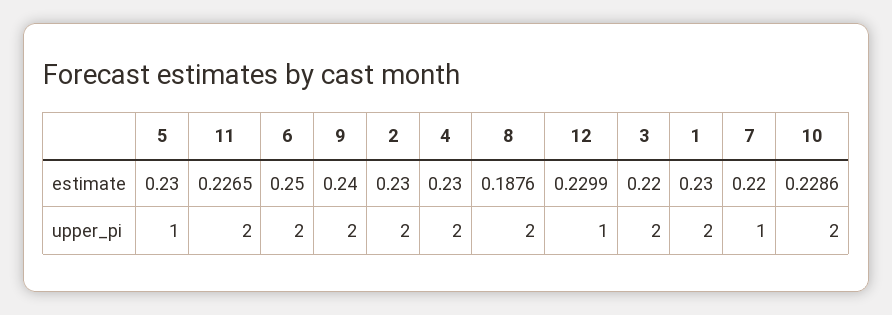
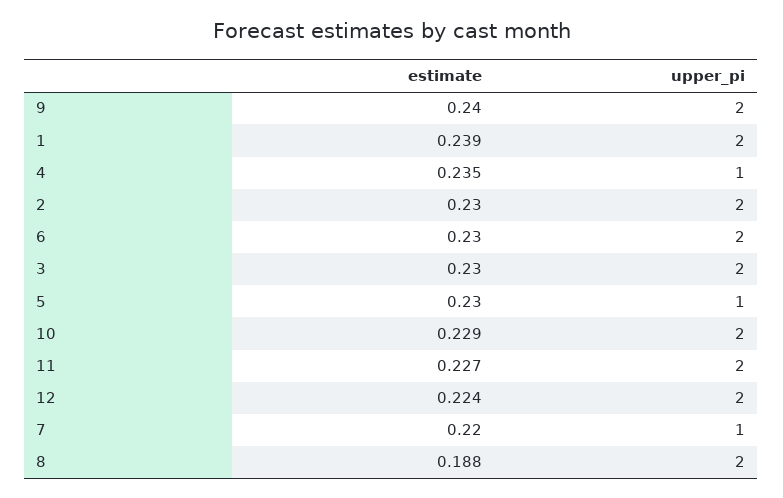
  {
    "5": {
      "estimate": 0.23,
      "upper_pi": 1
    },
    "11": {
      "estimate": 0.2265,
      "upper_pi": 2
    },
    "6": {
-     "estimate": 0.25,
+     "estimate": 0.23,
      "upper_pi": 2
    },
    "9": {
      "estimate": 0.24,
      "upper_pi": 2
    },
    "2": {
      "estimate": 0.23,
      "upper_pi": 2
    },
    "4": {
-     "estimate": 0.23,
+     "estimate": 0.235,
-     "upper_pi": 2
+     "upper_pi": 1
    },
    "8": {
      "estimate": 0.1876,
      "upper_pi": 2
    },
    "12": {
-     "estimate": 0.2299,
+     "estimate": 0.224,
-     "upper_pi": 1
+     "upper_pi": 2
    },
    "3": {
-     "estimate": 0.22,
+     "estimate": 0.23,
      "upper_pi": 2
    },
    "1": {
-     "estimate": 0.23,
+     "estimate": 0.239,
      "upper_pi": 2
    },
    "7": {
      "estimate": 0.22,
      "upper_pi": 1
    },
    "10": {
      "estimate": 0.2286,
      "upper_pi": 2
    }
  }

